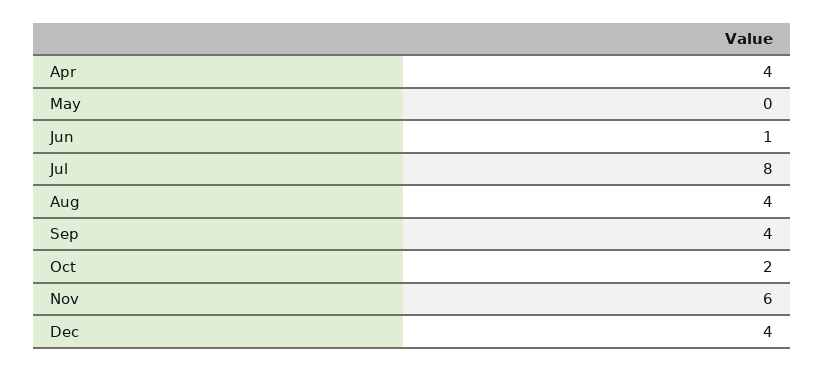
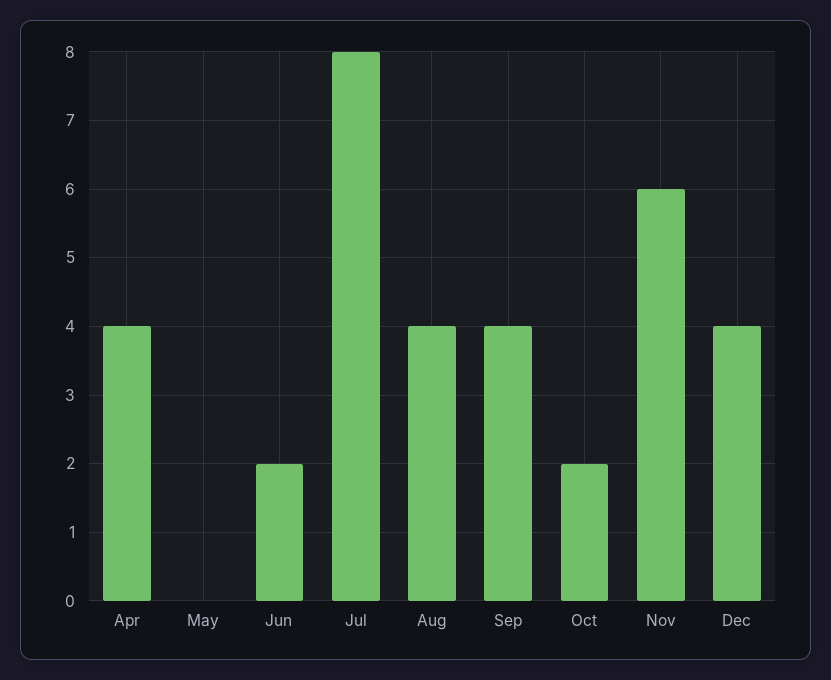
  {
    "Apr": 4,
    "May": 0,
-   "Jun": 1,
+   "Jun": 2,
    "Jul": 8,
    "Aug": 4,
    "Sep": 4,
    "Oct": 2,
    "Nov": 6,
    "Dec": 4
  }

